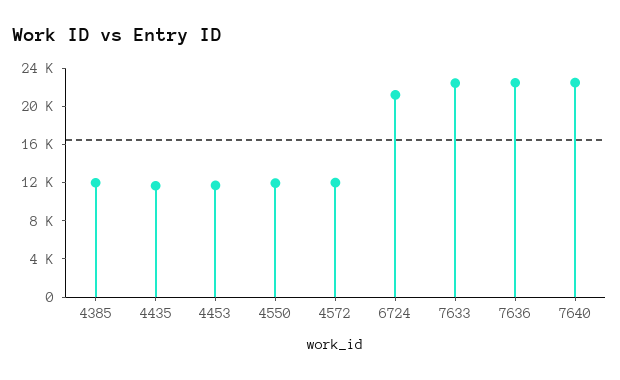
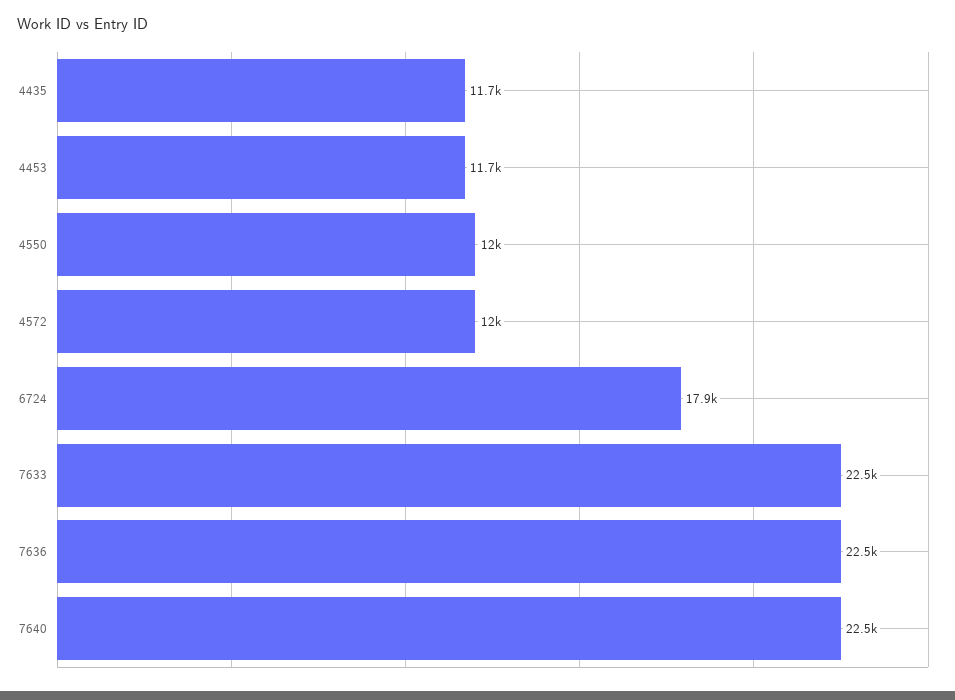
  {
-   "4385": 12000,
    "4435": 11700,
    "4453": 11700,
    "4550": 12000,
    "4572": 12000,
-   "6724": 21000,
+   "6724": 17900,
    "7633": 22500,
    "7636": 22500,
    "7640": 22500
  }

